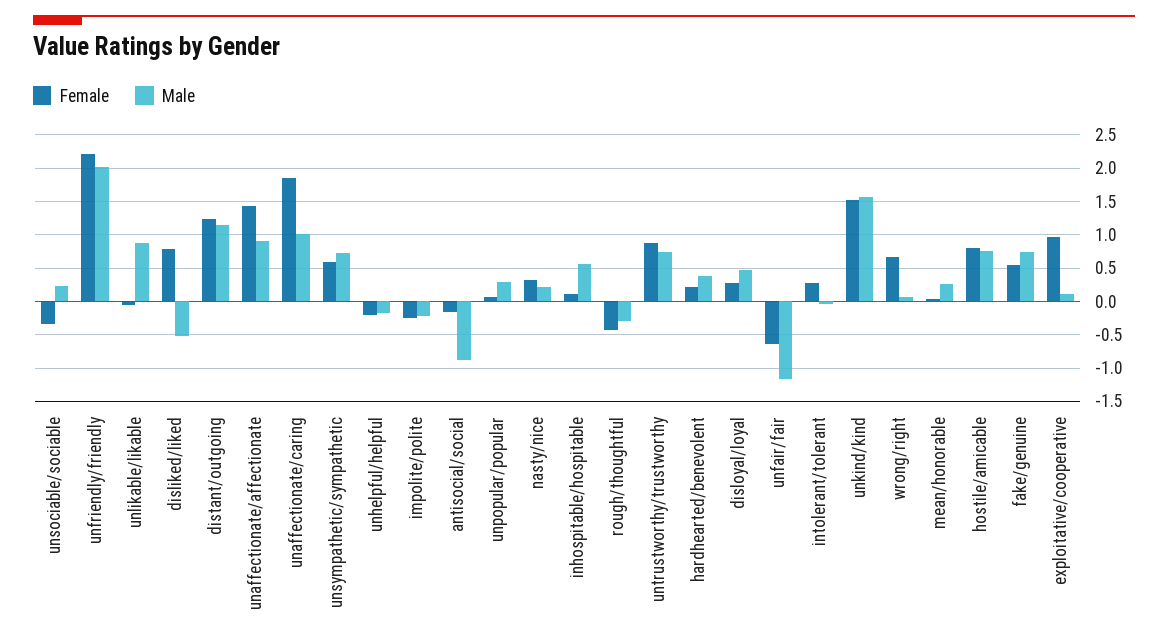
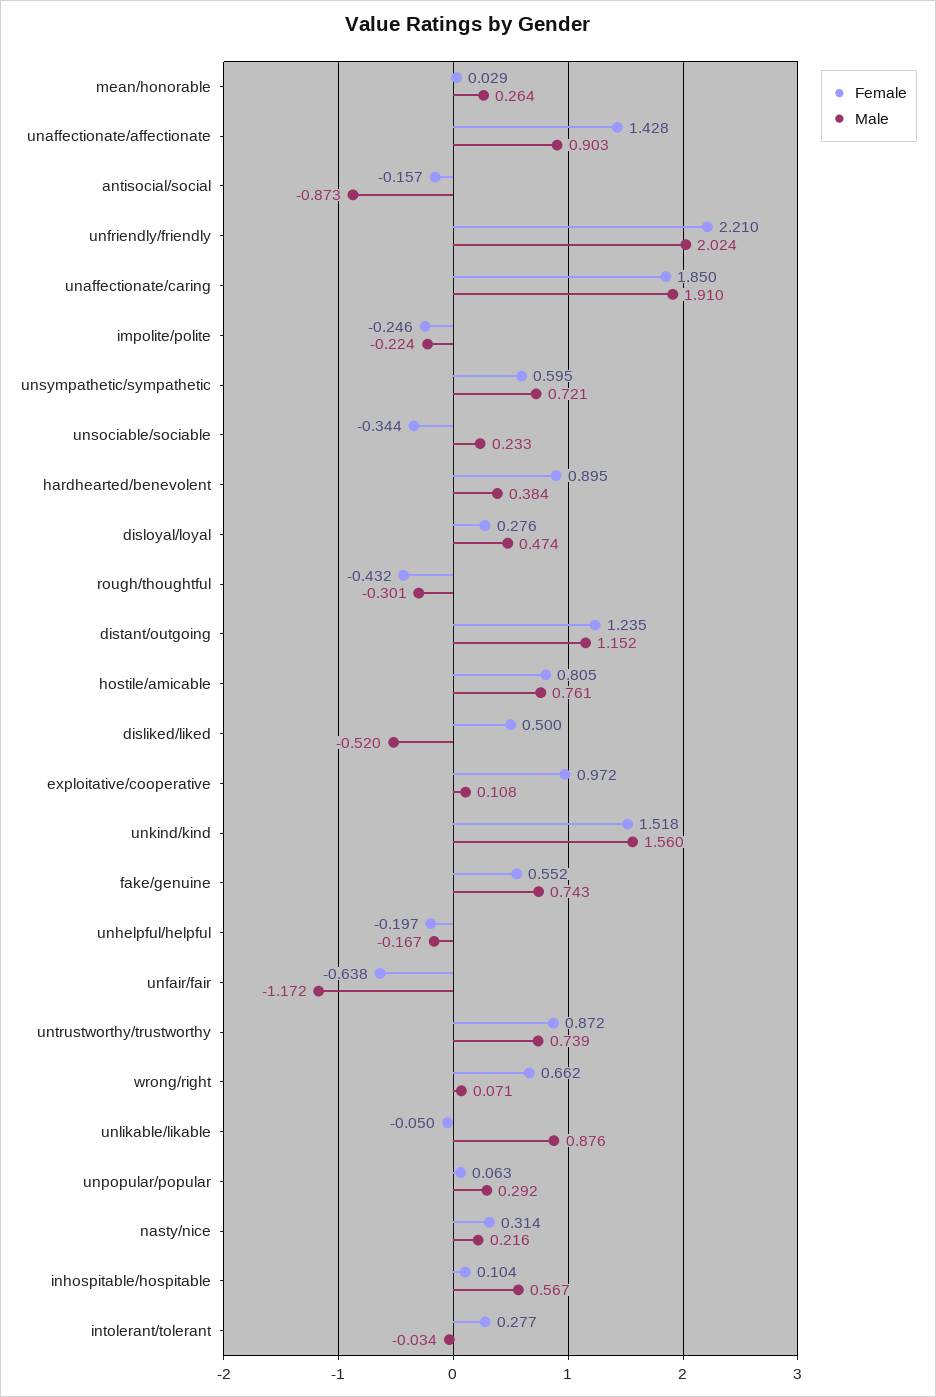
  {
    "Female": {
      "unsociable/sociable": -0.344,
      "unfriendly/friendly": 2.21,
      "unlikable/likable": -0.05,
-     "disliked/liked": 0.8,
+     "disliked/liked": 0.5,
      "distant/outgoing": 1.235,
      "unaffectionate/affectionate": 1.428,
      "unaffectionate/caring": 1.85,
      "unsympathetic/sympathetic": 0.595,
      "unhelpful/helpful": -0.197,
      "impolite/polite": -0.246,
      "antisocial/social": -0.157,
      "unpopular/popular": 0.063,
      "nasty/nice": 0.314,
      "inhospitable/hospitable": 0.104,
      "rough/thoughtful": -0.432,
      "untrustworthy/trustworthy": 0.872,
-     "hardhearted/benevolent": 0.2,
+     "hardhearted/benevolent": 0.895,
      "disloyal/loyal": 0.276,
      "unfair/fair": -0.638,
      "intolerant/tolerant": 0.277,
      "unkind/kind": 1.518,
      "wrong/right": 0.662,
      "mean/honorable": 0.029,
      "hostile/amicable": 0.805,
      "fake/genuine": 0.552,
      "exploitative/cooperative": 0.972
    },
    "Male": {
      "unsociable/sociable": 0.233,
      "unfriendly/friendly": 2.024,
      "unlikable/likable": 0.876,
      "disliked/liked": -0.52,
      "distant/outgoing": 1.152,
      "unaffectionate/affectionate": 0.903,
-     "unaffectionate/caring": 1,
+     "unaffectionate/caring": 1.91,
      "unsympathetic/sympathetic": 0.721,
      "unhelpful/helpful": -0.167,
      "impolite/polite": -0.224,
      "antisocial/social": -0.873,
      "unpopular/popular": 0.292,
      "nasty/nice": 0.216,
      "inhospitable/hospitable": 0.567,
      "rough/thoughtful": -0.301,
      "untrustworthy/trustworthy": 0.739,
      "hardhearted/benevolent": 0.384,
      "disloyal/loyal": 0.474,
      "unfair/fair": -1.172,
      "intolerant/tolerant": -0.034,
      "unkind/kind": 1.56,
      "wrong/right": 0.071,
      "mean/honorable": 0.264,
      "hostile/amicable": 0.761,
      "fake/genuine": 0.743,
      "exploitative/cooperative": 0.108
    }
  }

